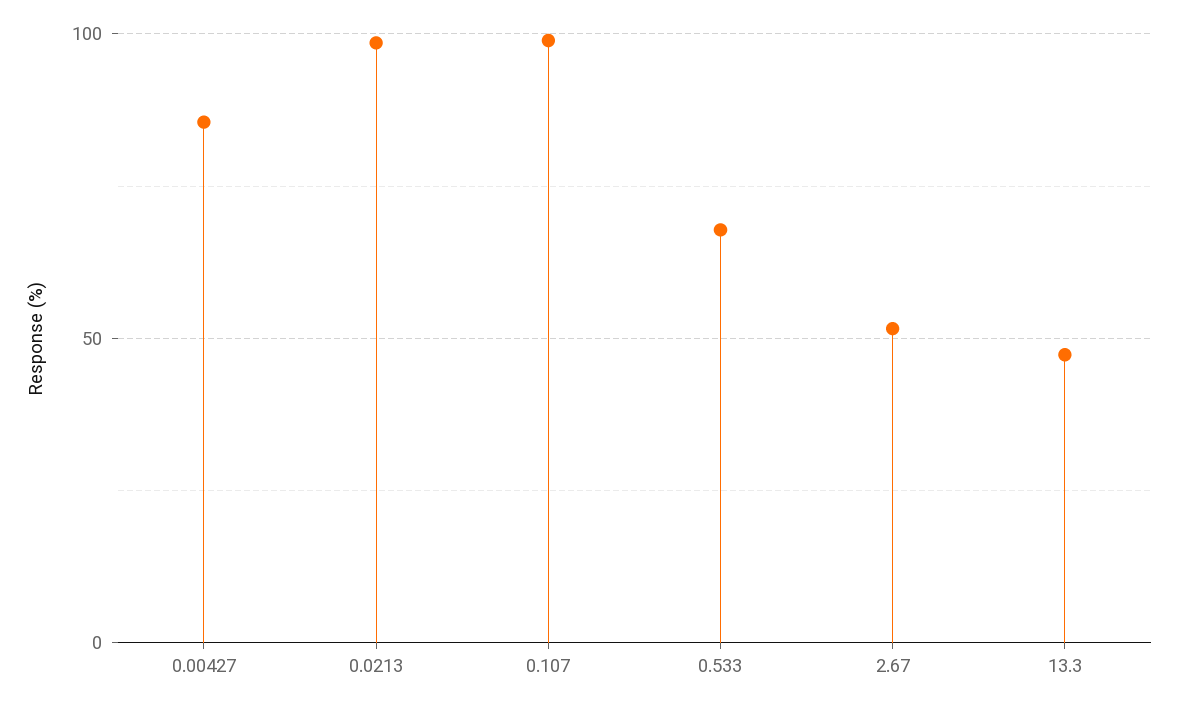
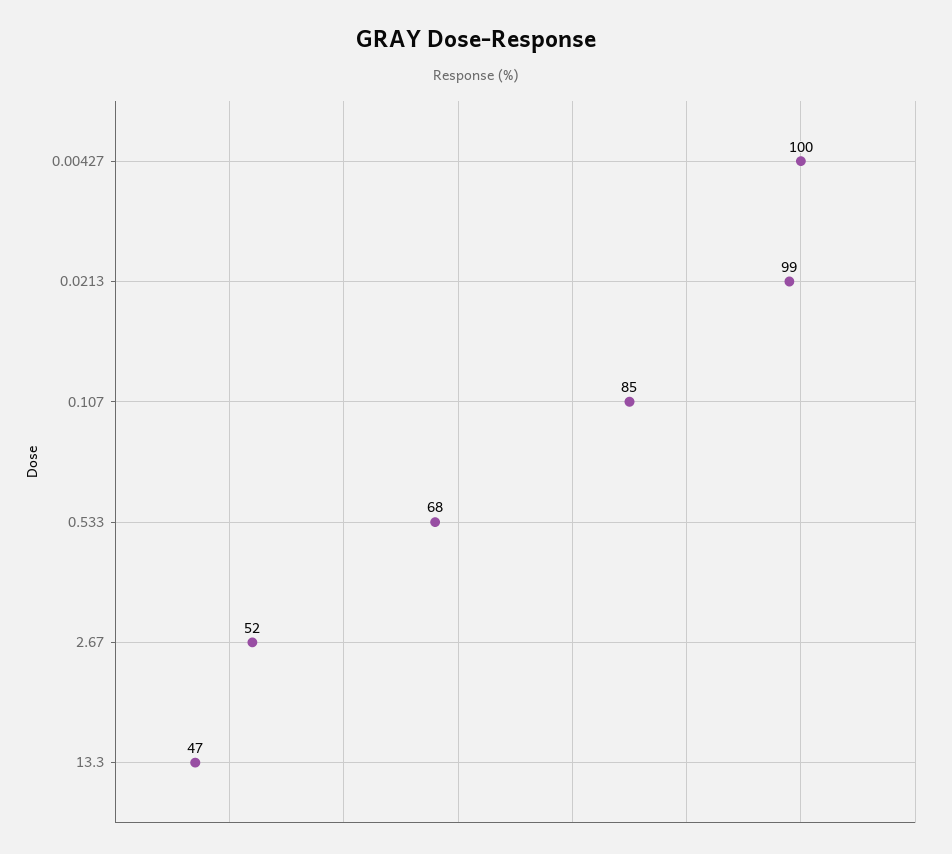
  {
-   "0.00427": 85,
+   "0.00427": 100,
    "0.0213": 99,
-   "0.107": 100,
+   "0.107": 85,
    "0.533": 68,
    "2.67": 52,
    "13.3": 47
  }

